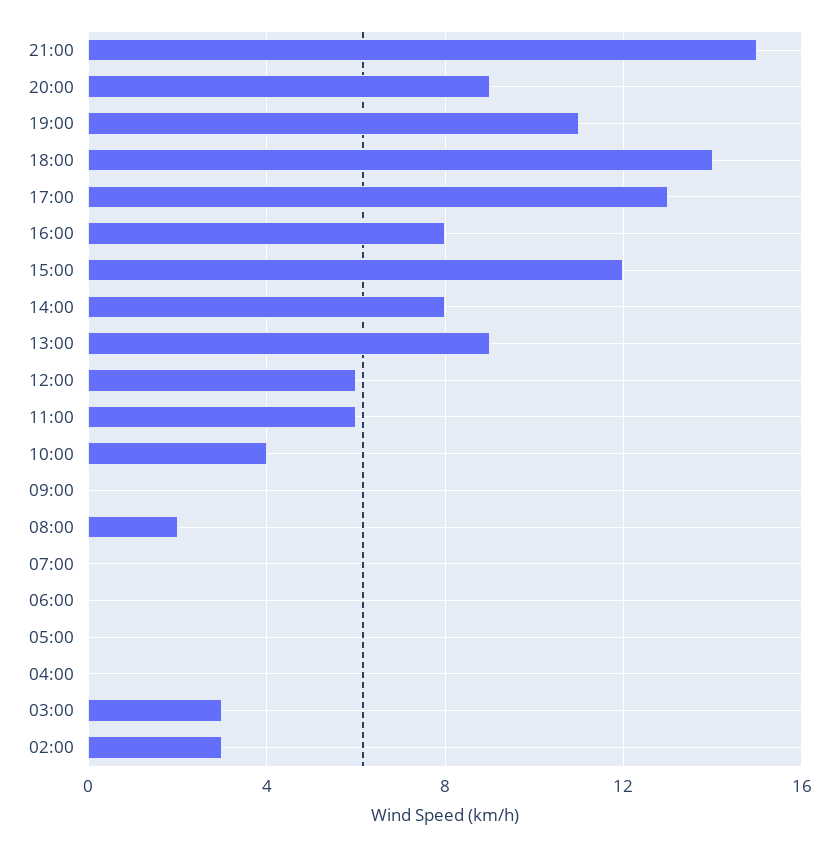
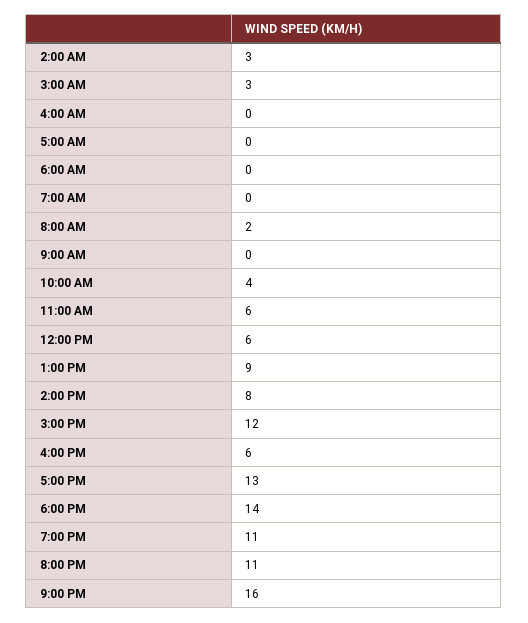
  {
-   "21:00": 15,
+   "21:00": 16,
-   "20:00": 9,
+   "20:00": 11,
    "19:00": 11,
    "18:00": 14,
    "17:00": 13,
-   "16:00": 8,
+   "16:00": 6,
    "15:00": 12,
    "14:00": 8,
    "13:00": 9,
    "12:00": 6,
    "11:00": 6,
    "10:00": 4,
    "09:00": 0,
    "08:00": 2,
    "07:00": 0,
    "06:00": 0,
    "05:00": 0,
    "04:00": 0,
    "03:00": 3,
    "02:00": 3
  }

